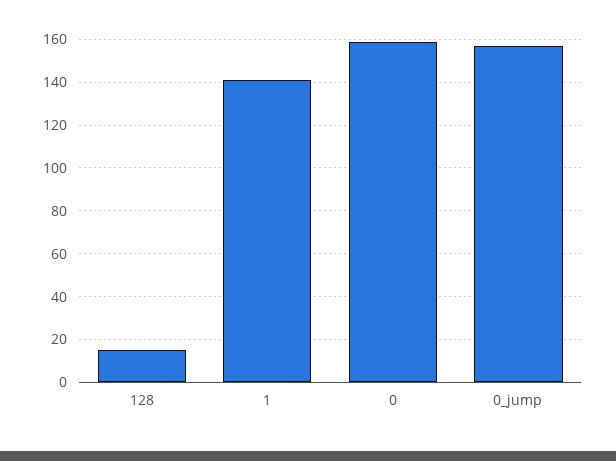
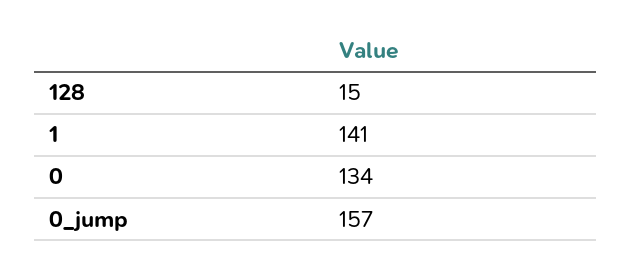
  {
    "128": 15,
    "1": 141,
-   "0": 160,
+   "0": 134,
    "0_jump": 157
  }

